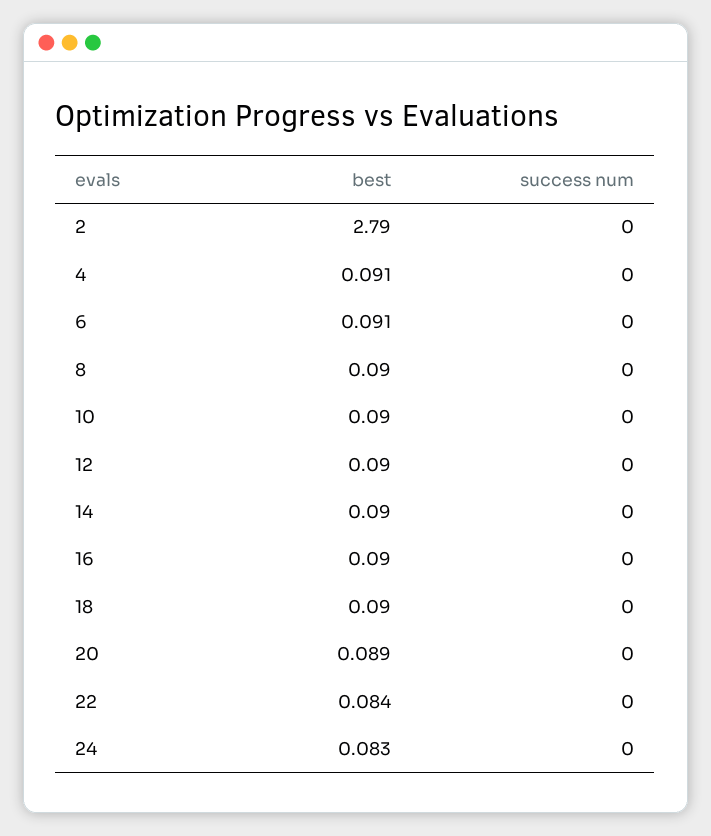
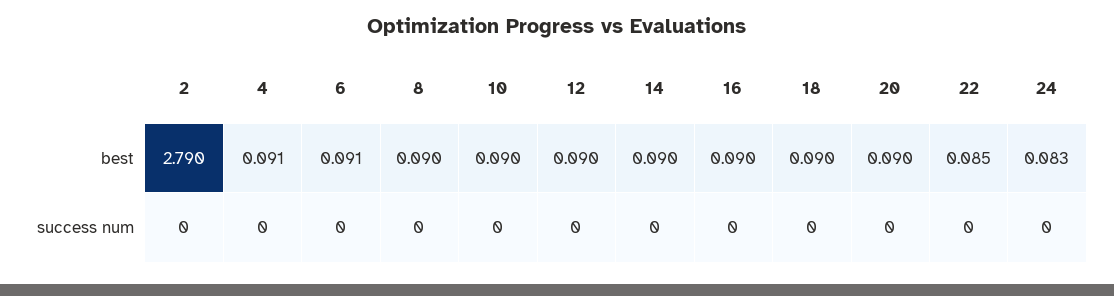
  {
    "best": {
      "2": 2.79,
      "4": 0.091,
      "6": 0.091,
      "8": 0.09,
      "10": 0.09,
      "12": 0.09,
      "14": 0.09,
      "16": 0.09,
      "18": 0.09,
-     "20": 0.089,
+     "20": 0.09,
-     "22": 0.084,
+     "22": 0.085,
      "24": 0.083
    },
    "success num": {
      "2": 0,
      "4": 0,
      "6": 0,
      "8": 0,
      "10": 0,
      "12": 0,
      "14": 0,
      "16": 0,
      "18": 0,
      "20": 0,
      "22": 0,
      "24": 0
    }
  }

